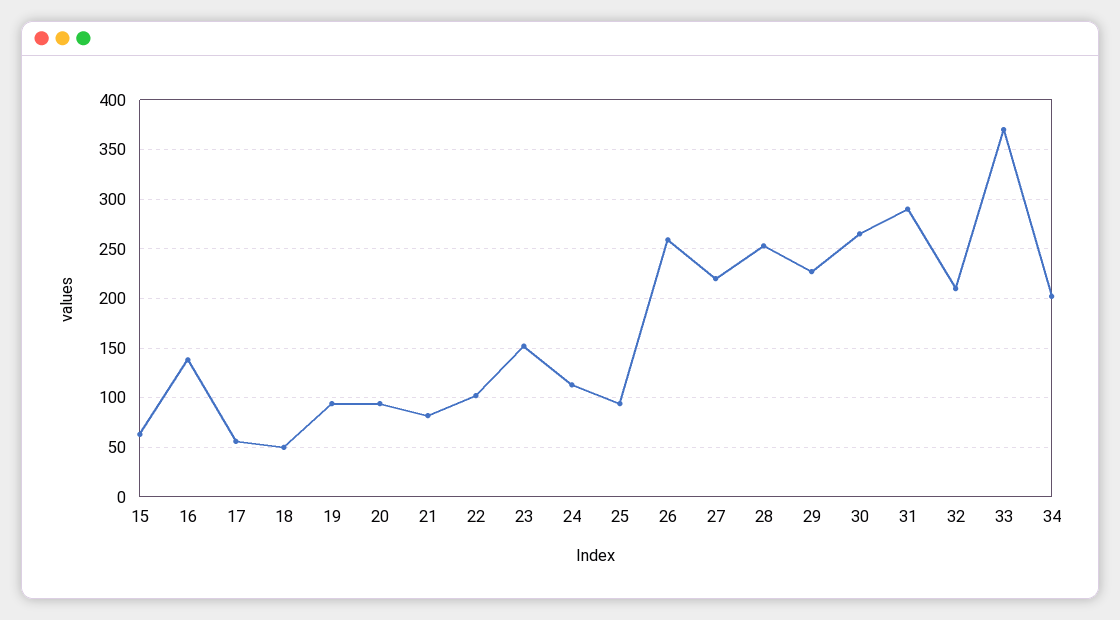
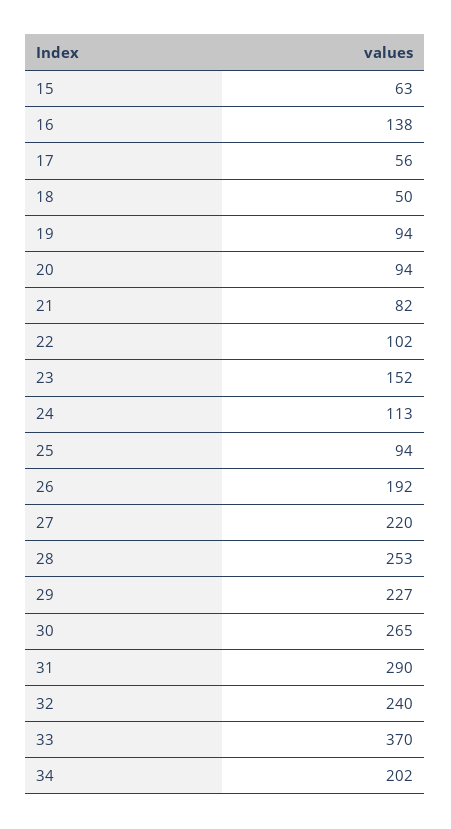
  {
    "15": 63,
    "16": 138,
    "17": 56,
    "18": 50,
    "19": 94,
    "20": 94,
    "21": 82,
    "22": 102,
    "23": 152,
    "24": 113,
    "25": 94,
-   "26": 260,
+   "26": 192,
    "27": 220,
    "28": 253,
    "29": 227,
    "30": 265,
    "31": 290,
-   "32": 210,
+   "32": 240,
    "33": 370,
    "34": 202
  }

